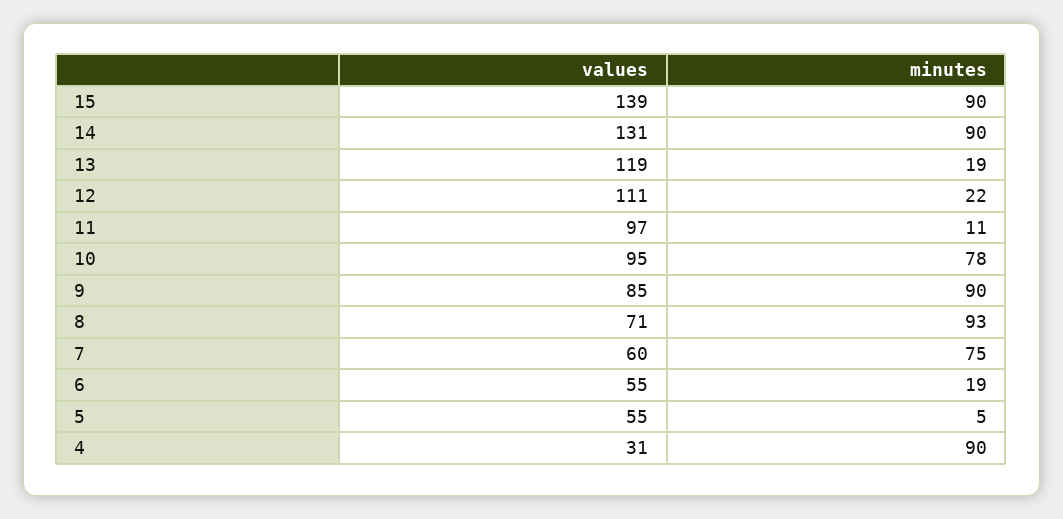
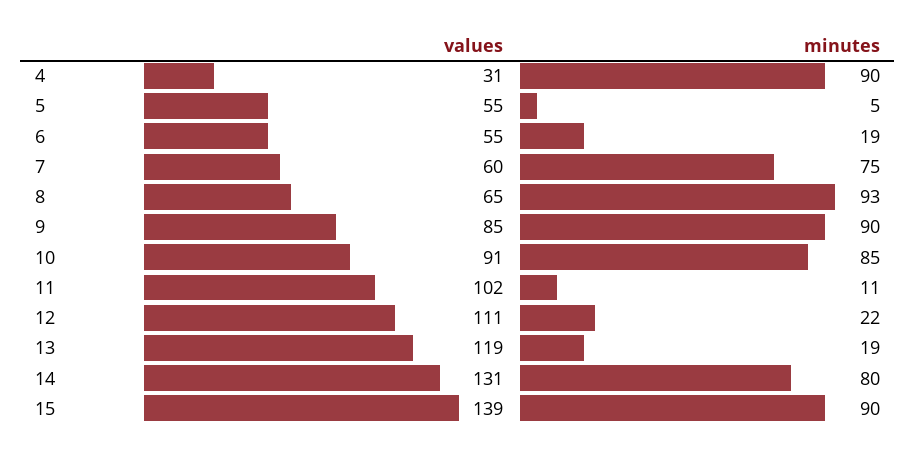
  {
    "values": {
      "15": 139,
      "14": 131,
      "13": 119,
      "12": 111,
-     "11": 97,
+     "11": 102,
-     "10": 95,
+     "10": 91,
      "9": 85,
-     "8": 71,
+     "8": 65,
      "7": 60,
      "6": 55,
      "5": 55,
      "4": 31
    },
    "minutes": {
      "15": 90,
-     "14": 90,
+     "14": 80,
      "13": 19,
      "12": 22,
      "11": 11,
-     "10": 78,
+     "10": 85,
      "9": 90,
      "8": 93,
      "7": 75,
      "6": 19,
      "5": 5,
      "4": 90
    }
  }

